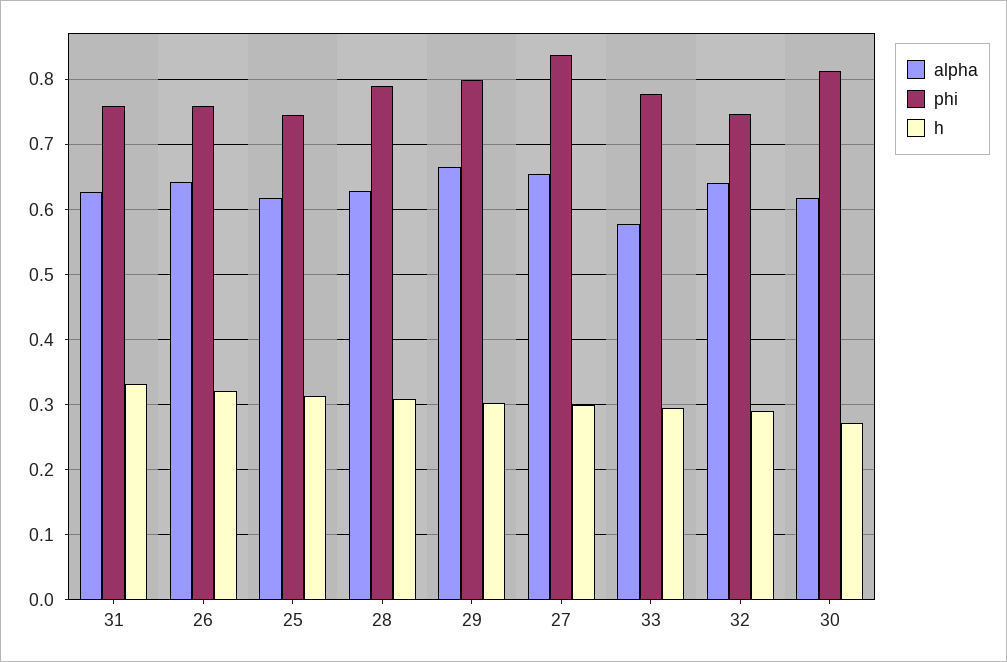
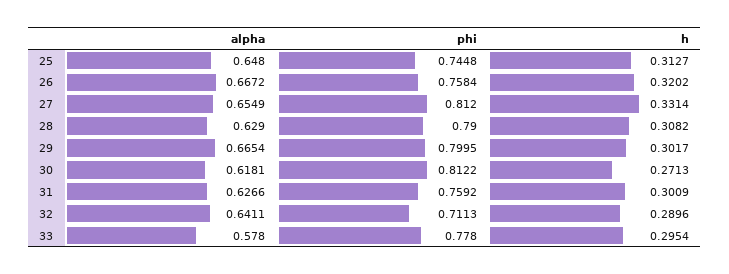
  {
    "alpha": {
      "31": 0.6266,
-     "26": 0.64,
+     "26": 0.6672,
-     "25": 0.62,
+     "25": 0.648,
      "28": 0.629,
      "29": 0.6654,
      "27": 0.6549,
      "33": 0.578,
      "32": 0.6411,
      "30": 0.6181
    },
    "phi": {
      "31": 0.7592,
      "26": 0.7584,
      "25": 0.7448,
      "28": 0.79,
      "29": 0.7995,
-     "27": 0.84,
+     "27": 0.812,
      "33": 0.778,
-     "32": 0.75,
+     "32": 0.7113,
      "30": 0.8122
    },
    "h": {
-     "31": 0.33,
+     "31": 0.3009,
      "26": 0.3202,
      "25": 0.3127,
      "28": 0.3082,
      "29": 0.3017,
-     "27": 0.3,
+     "27": 0.3314,
      "33": 0.2954,
      "32": 0.2896,
      "30": 0.2713
    }
  }

